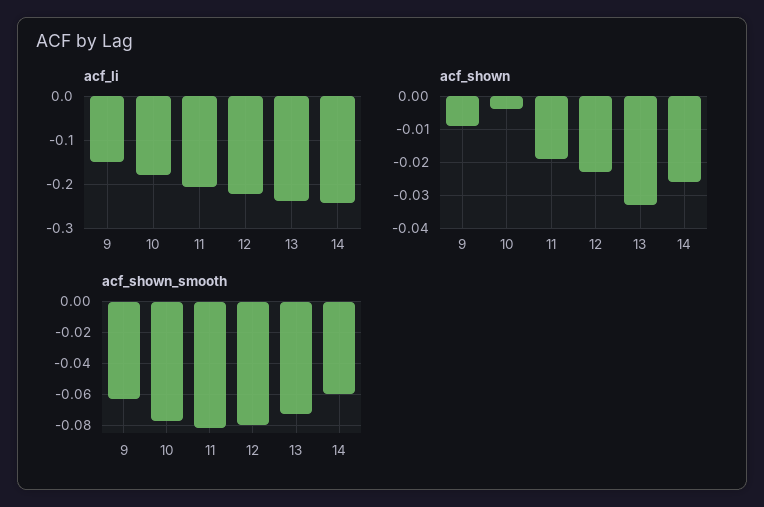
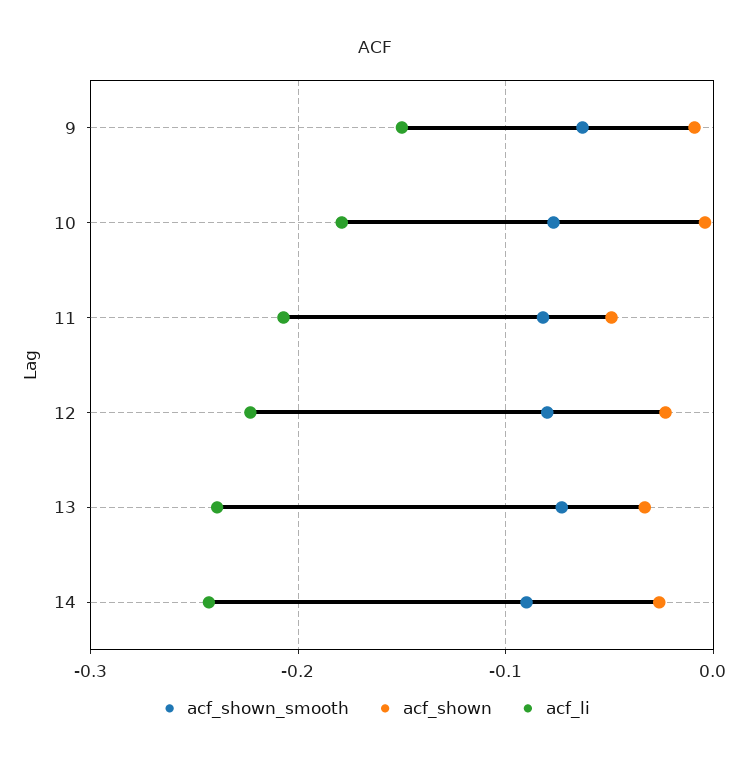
  {
    "acf_li": {
      "9": -0.15,
      "10": -0.18,
      "11": -0.21,
      "12": -0.22,
      "13": -0.24,
      "14": -0.24
    },
    "acf_shown": {
      "9": -0.01,
      "10": -0.005,
-     "11": -0.02,
+     "11": -0.05,
      "12": -0.025,
      "13": -0.035,
      "14": -0.025
    },
    "acf_shown_smooth": {
      "9": -0.065,
      "10": -0.075,
      "11": -0.08,
      "12": -0.08,
      "13": -0.075,
-     "14": -0.06
+     "14": -0.09
    }
  }

